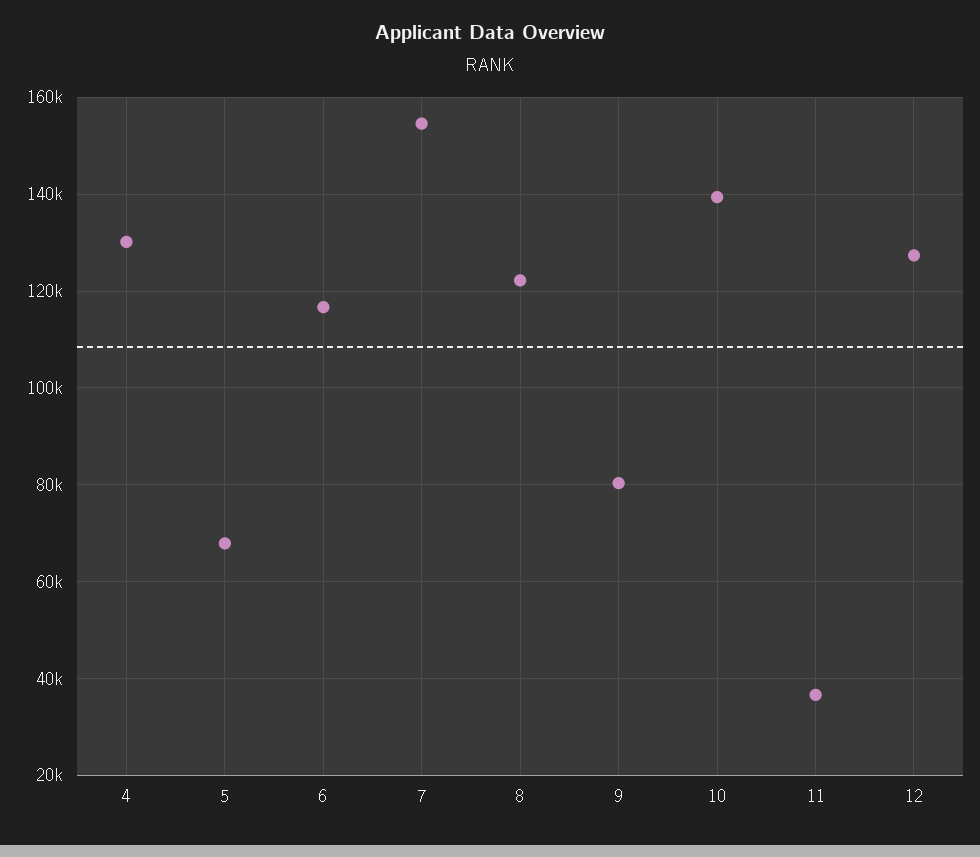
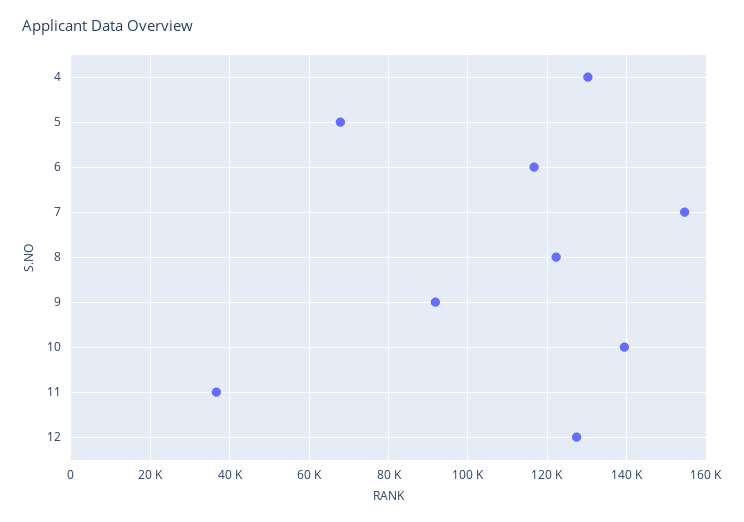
  {
    "4": 130000,
    "5": 68000,
    "6": 116000,
    "7": 154000,
    "8": 122000,
-   "9": 80000,
+   "9": 92000,
    "10": 140000,
    "11": 36000,
    "12": 128000
  }

